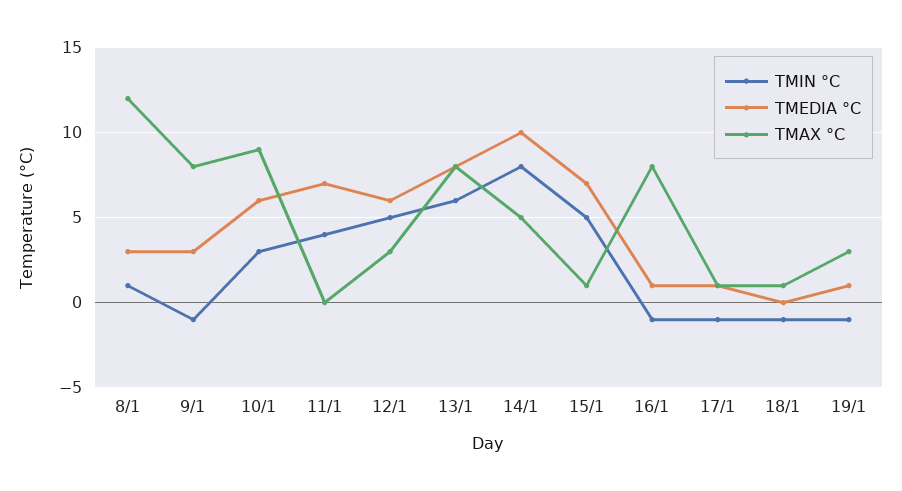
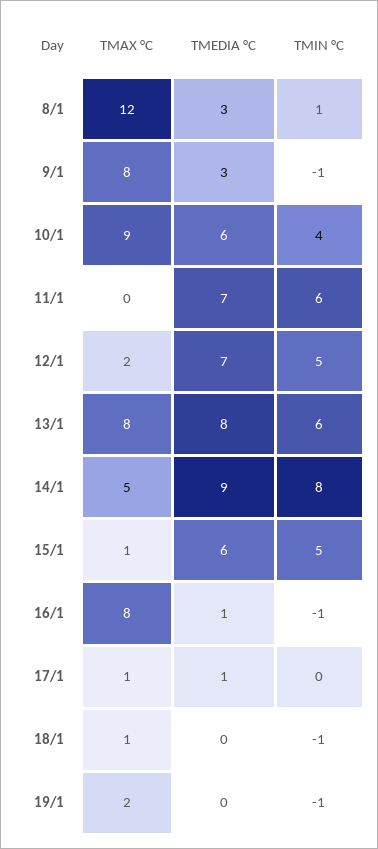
  {
    "TMIN °C": {
      "8/1": 1,
      "9/1": -1,
-     "10/1": 3,
+     "10/1": 4,
-     "11/1": 4,
+     "11/1": 6,
      "12/1": 5,
      "13/1": 6,
      "14/1": 8,
      "15/1": 5,
      "16/1": -1,
-     "17/1": -1,
+     "17/1": 0,
      "18/1": -1,
      "19/1": -1
    },
    "TMEDIA °C": {
      "8/1": 3,
      "9/1": 3,
      "10/1": 6,
      "11/1": 7,
-     "12/1": 6,
+     "12/1": 7,
      "13/1": 8,
-     "14/1": 10,
+     "14/1": 9,
-     "15/1": 7,
+     "15/1": 6,
      "16/1": 1,
      "17/1": 1,
      "18/1": 0,
-     "19/1": 1
+     "19/1": 0
    },
    "TMAX °C": {
      "8/1": 12,
      "9/1": 8,
      "10/1": 9,
      "11/1": 0,
-     "12/1": 3,
+     "12/1": 2,
      "13/1": 8,
      "14/1": 5,
      "15/1": 1,
      "16/1": 8,
      "17/1": 1,
      "18/1": 1,
-     "19/1": 3
+     "19/1": 2
    }
  }

